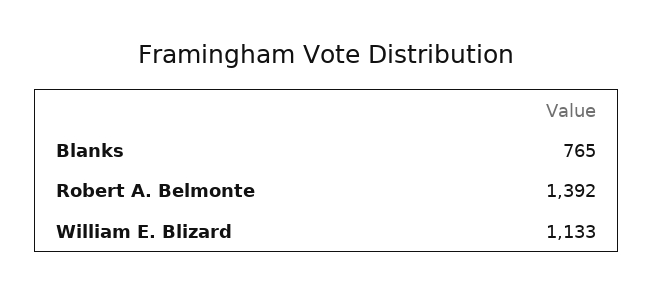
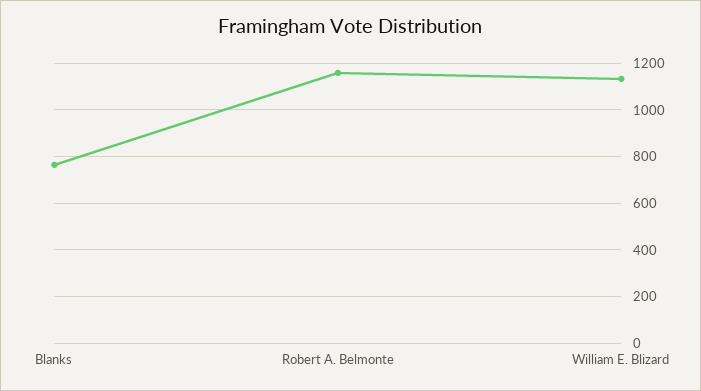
  {
    "Blanks": 765,
-   "Robert A. Belmonte": 1392,
+   "Robert A. Belmonte": 1150,
    "William E. Blizard": 1133
  }

